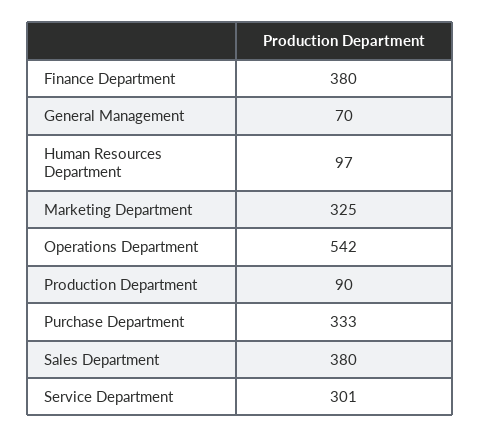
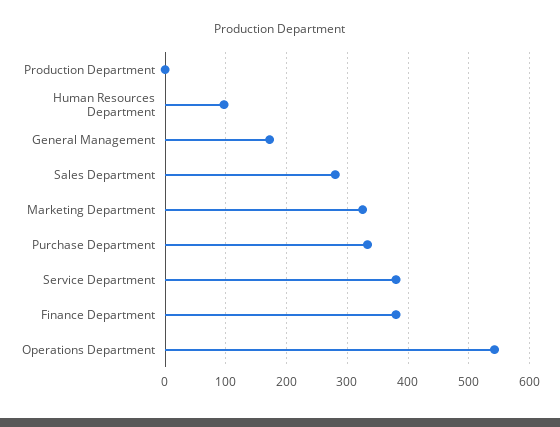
  {
    "Finance Department": 380,
-   "General Management": 70,
+   "General Management": 170,
    "Human Resources Department": 97,
    "Marketing Department": 325,
    "Operations Department": 542,
-   "Production Department": 90,
+   "Production Department": 0,
    "Purchase Department": 333,
-   "Sales Department": 380,
+   "Sales Department": 280,
-   "Service Department": 301
+   "Service Department": 380
  }

